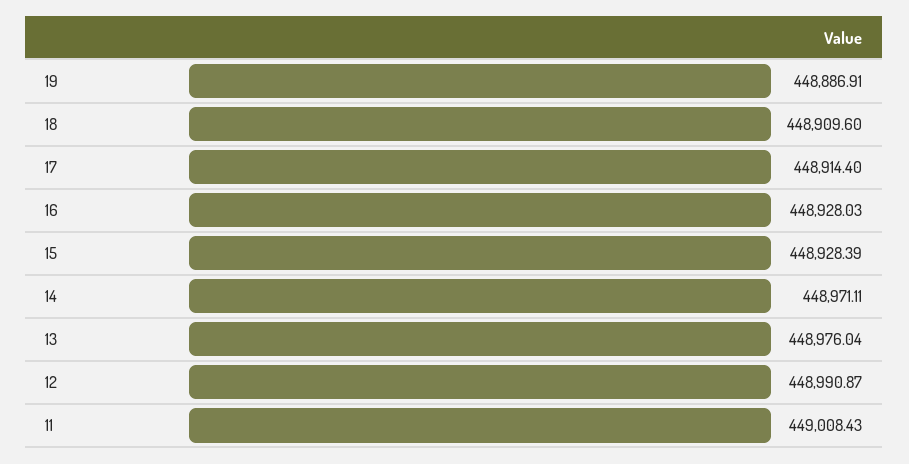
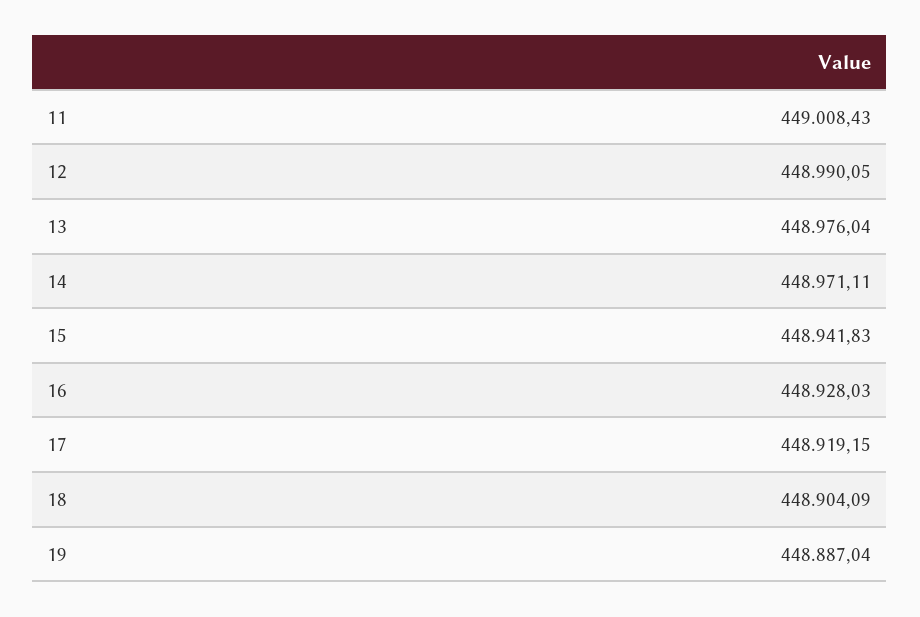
  {
-   "19": 448886.91,
+   "19": 448887.04,
-   "18": 448909.6,
+   "18": 448904.09,
-   "17": 448914.4,
+   "17": 448919.15,
    "16": 448928.03,
-   "15": 448928.39,
+   "15": 448941.83,
    "14": 448971.11,
    "13": 448976.04,
-   "12": 448990.87,
+   "12": 448990.05,
    "11": 449008.43
  }

